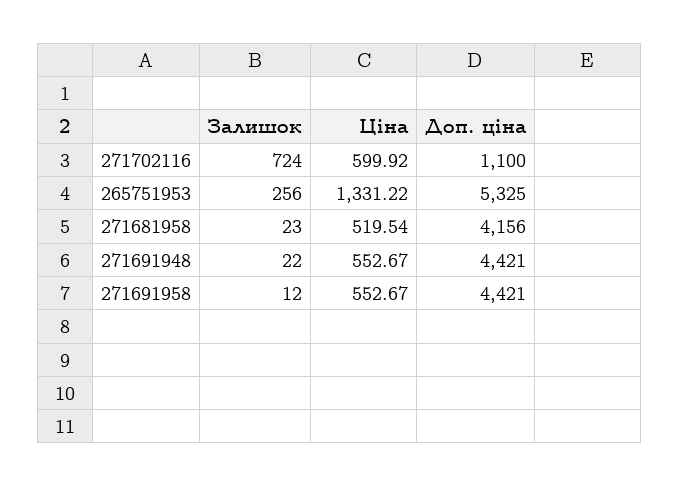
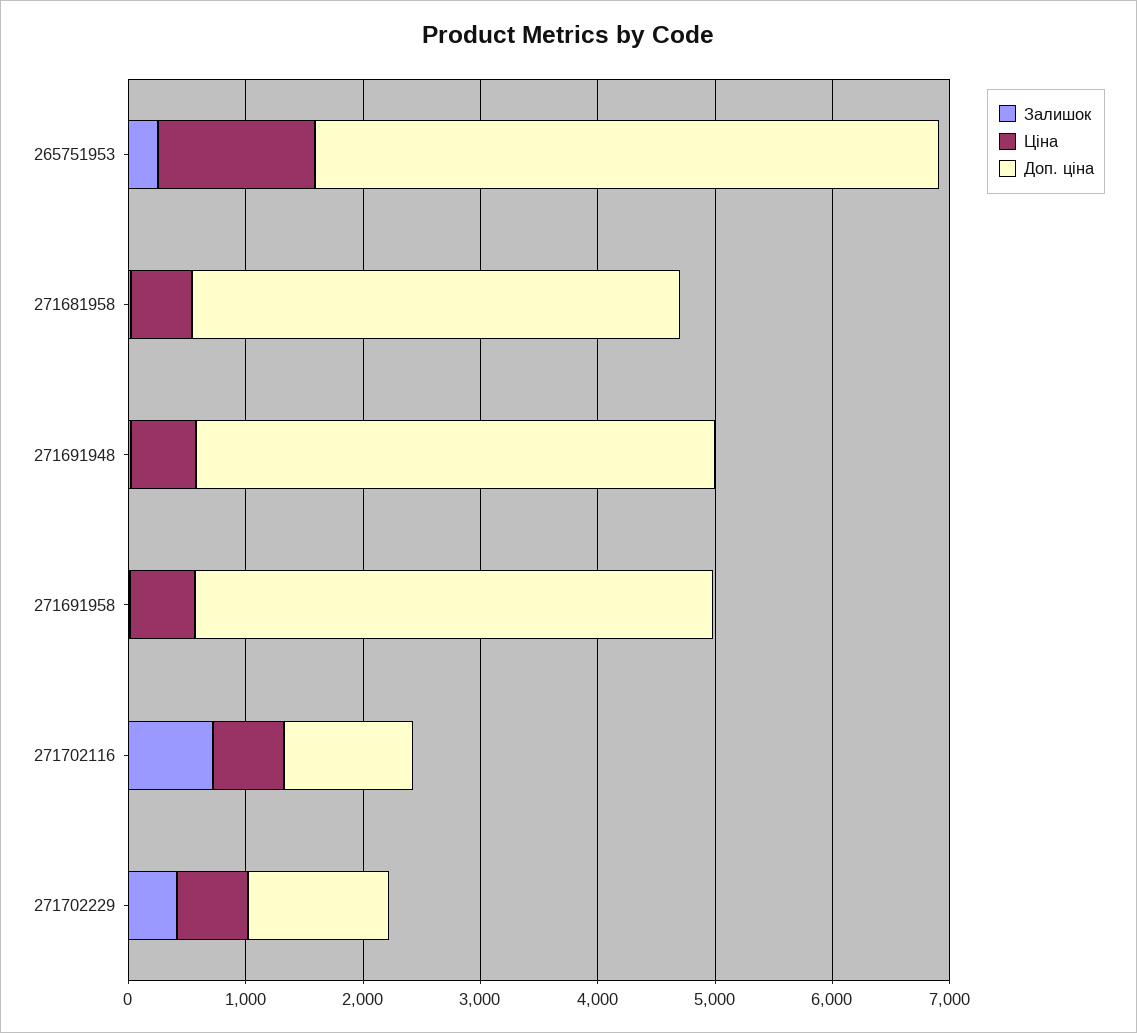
  {
    "Залишок": {
      "271702116": 724,
      "265751953": 256,
      "271681958": 23,
      "271691948": 22,
-     "271691958": 12
+     "271691958": 12,
+     "271702229": 400
    },
    "Ціна": {
      "271702116": 599.92,
      "265751953": 1331.22,
      "271681958": 519.54,
      "271691948": 552.67,
-     "271691958": 552.67
+     "271691958": 552.67,
+     "271702229": 600
    },
    "Доп. ціна": {
      "271702116": 1100,
      "265751953": 5325,
      "271681958": 4156,
      "271691948": 4421,
-     "271691958": 4421
+     "271691958": 4421,
+     "271702229": 1200
    }
  }

